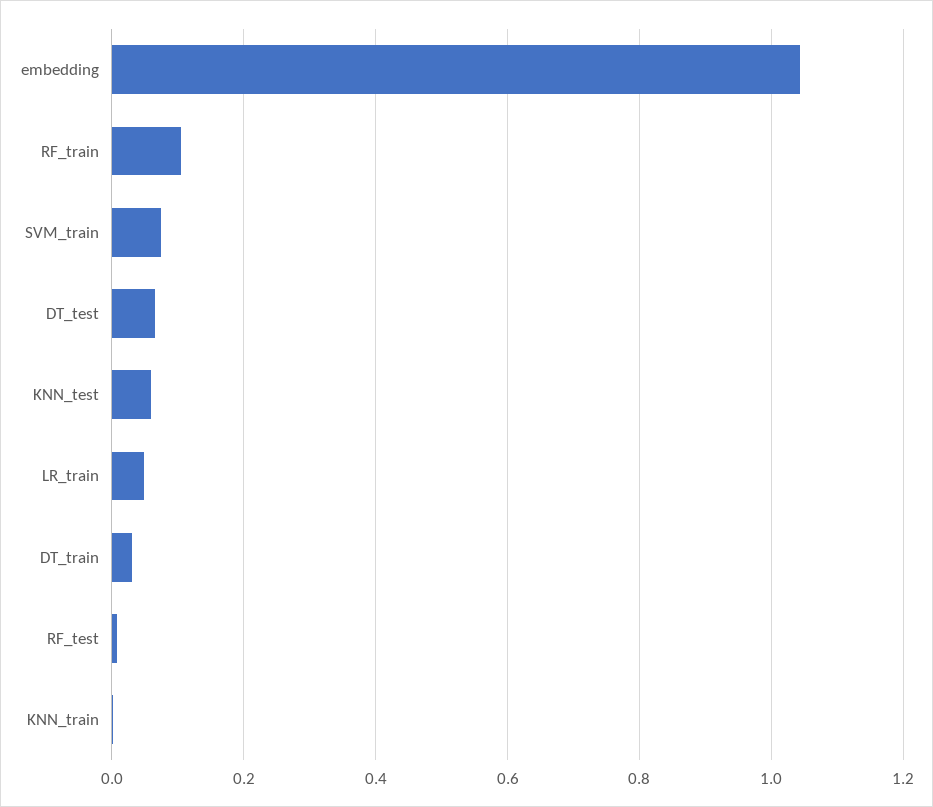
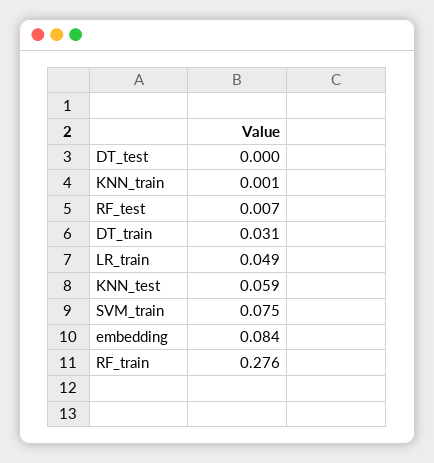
  {
-   "embedding": 1.04,
+   "embedding": 0.084,
-   "RF_train": 0.1,
+   "RF_train": 0.276,
    "SVM_train": 0.075,
-   "DT_test": 0.06,
+   "DT_test": 0,
    "KNN_test": 0.059,
    "LR_train": 0.049,
    "DT_train": 0.031,
    "RF_test": 0.007,
    "KNN_train": 0.001
  }

